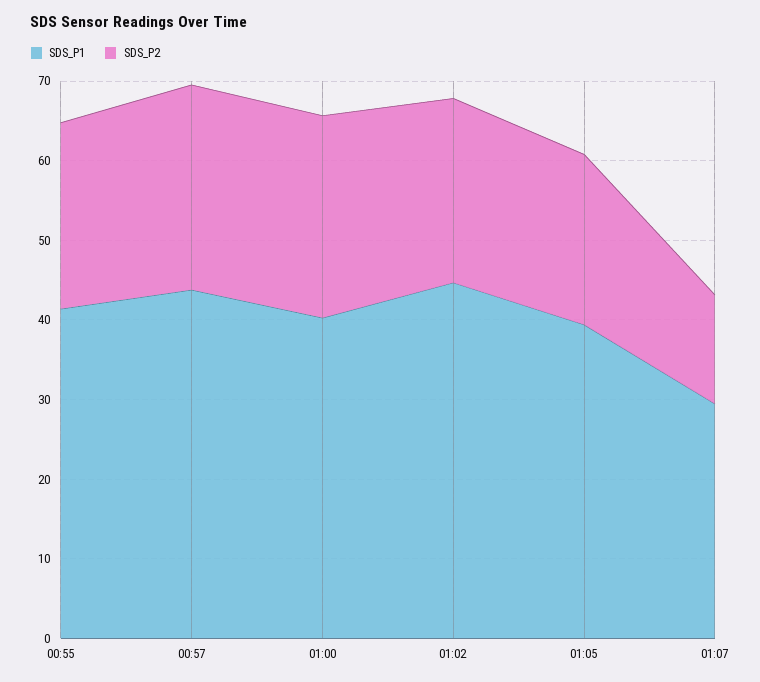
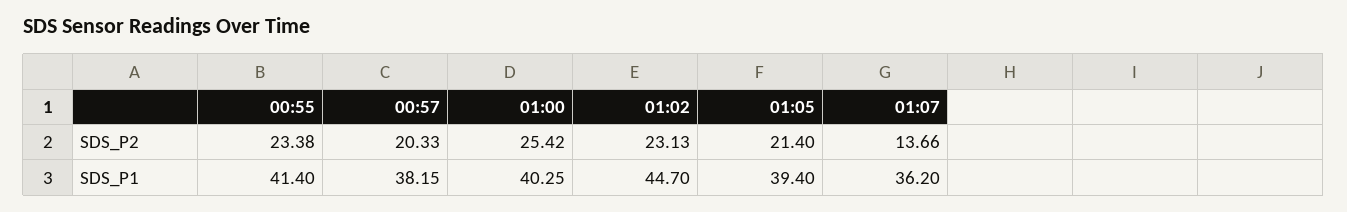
  {
    "SDS_P1": {
      "00:55": 41.4,
-     "00:57": 44,
+     "00:57": 38.15,
      "01:00": 40.25,
      "01:02": 44.7,
      "01:05": 39.4,
-     "01:07": 30
+     "01:07": 36.2
    },
    "SDS_P2": {
      "00:55": 23.38,
-     "00:57": 26,
+     "00:57": 20.33,
      "01:00": 25.42,
      "01:02": 23.13,
      "01:05": 21.4,
      "01:07": 13.66
    }
  }

